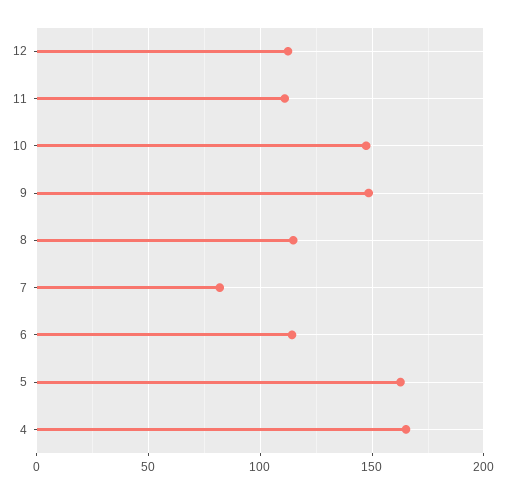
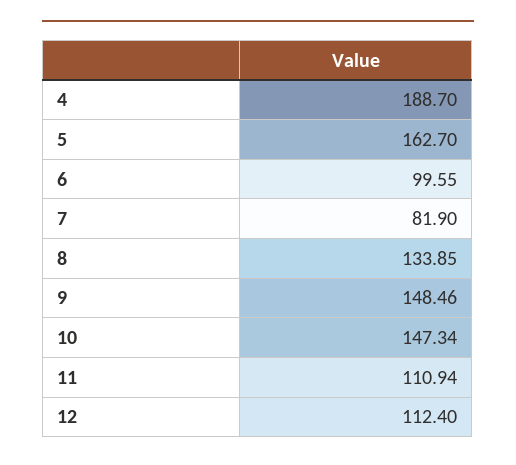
  {
    "12": 112.4,
    "11": 110.94,
    "10": 147.34,
    "9": 148.46,
-   "8": 115,
+   "8": 133.85,
    "7": 81.9,
-   "6": 115,
+   "6": 99.55,
    "5": 162.7,
-   "4": 165
+   "4": 188.7
  }

